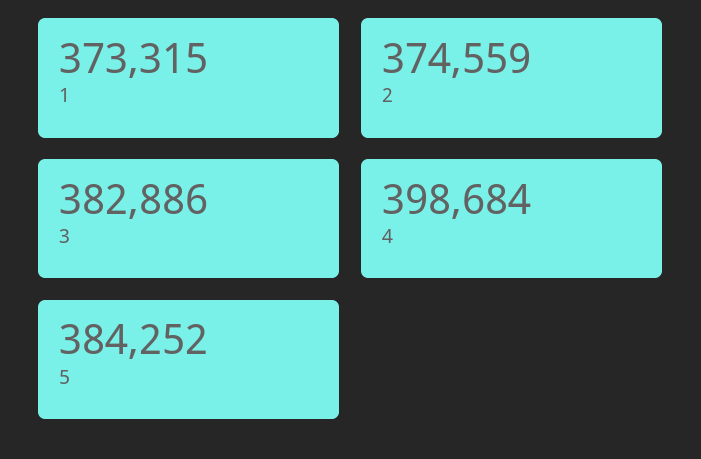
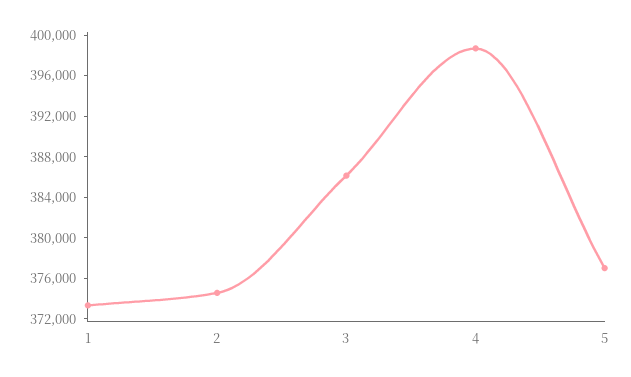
  {
    "1": 373315,
    "2": 374559,
-   "3": 382886,
+   "3": 386000,
    "4": 398684,
-   "5": 384252
+   "5": 377000
  }

